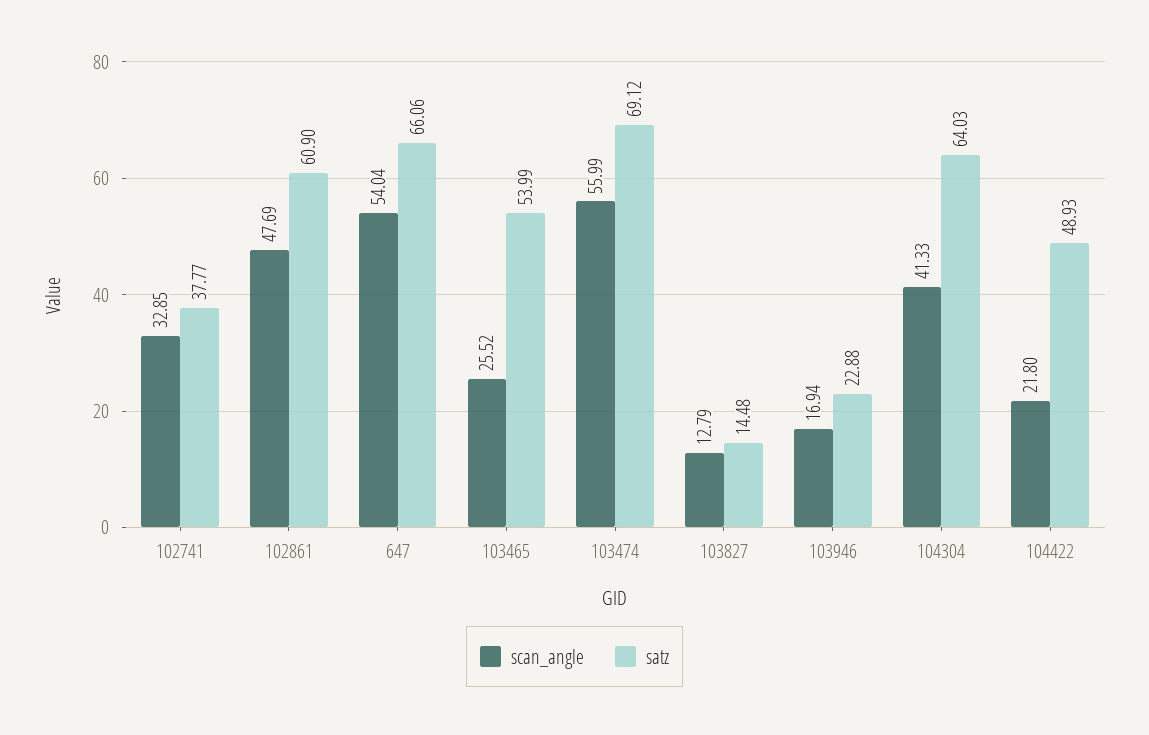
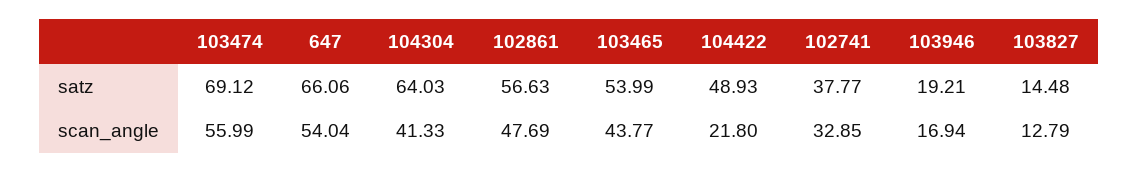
  {
    "scan_angle": {
      "102741": 32.85,
      "102861": 47.69,
      "647": 54.04,
-     "103465": 25.52,
+     "103465": 43.77,
      "103474": 55.99,
      "103827": 12.79,
      "103946": 16.94,
      "104304": 41.33,
      "104422": 21.8
    },
    "satz": {
      "102741": 37.77,
-     "102861": 60.9,
+     "102861": 56.63,
      "647": 66.06,
      "103465": 53.99,
      "103474": 69.12,
      "103827": 14.48,
-     "103946": 22.88,
+     "103946": 19.21,
      "104304": 64.03,
      "104422": 48.93
    }
  }

